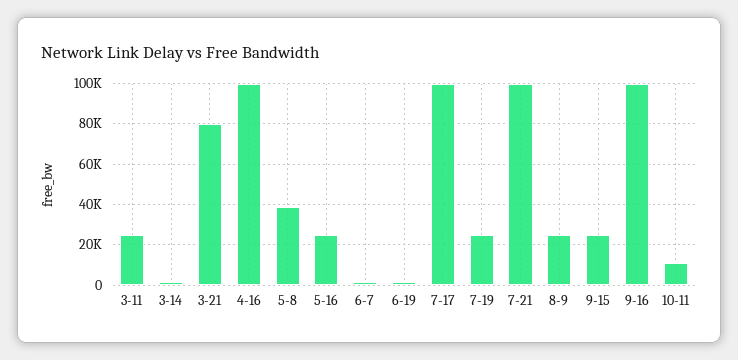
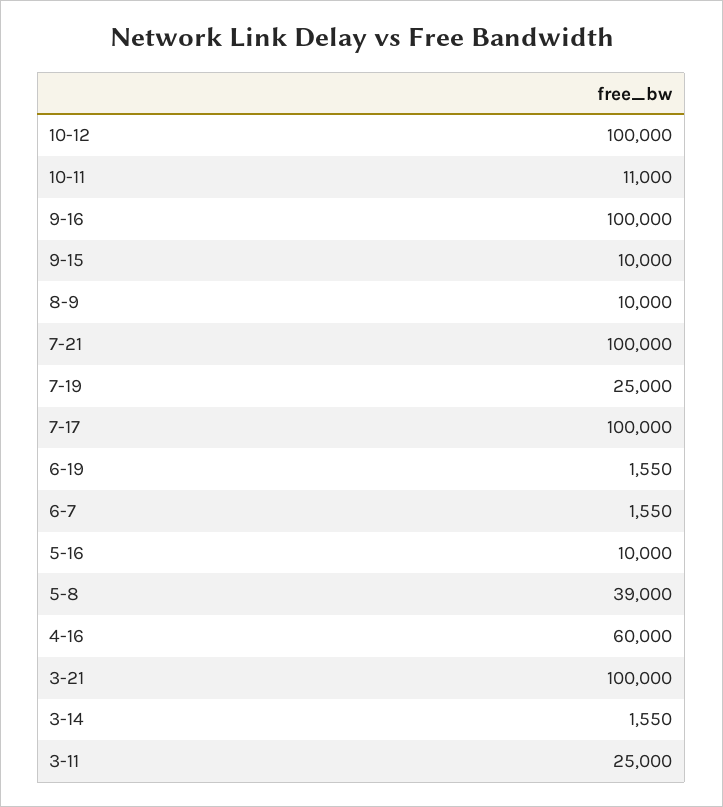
  {
    "3-11": 25000,
    "3-14": 1550,
-   "3-21": 80000,
+   "3-21": 100000,
-   "4-16": 100000,
+   "4-16": 60000,
    "5-8": 39000,
-   "5-16": 25000,
+   "5-16": 10000,
    "6-7": 1550,
    "6-19": 1550,
    "7-17": 100000,
    "7-19": 25000,
    "7-21": 100000,
-   "8-9": 25000,
+   "8-9": 10000,
-   "9-15": 25000,
+   "9-15": 10000,
    "9-16": 100000,
-   "10-11": 11000
+   "10-11": 11000,
+   "10-12": 100000
  }

